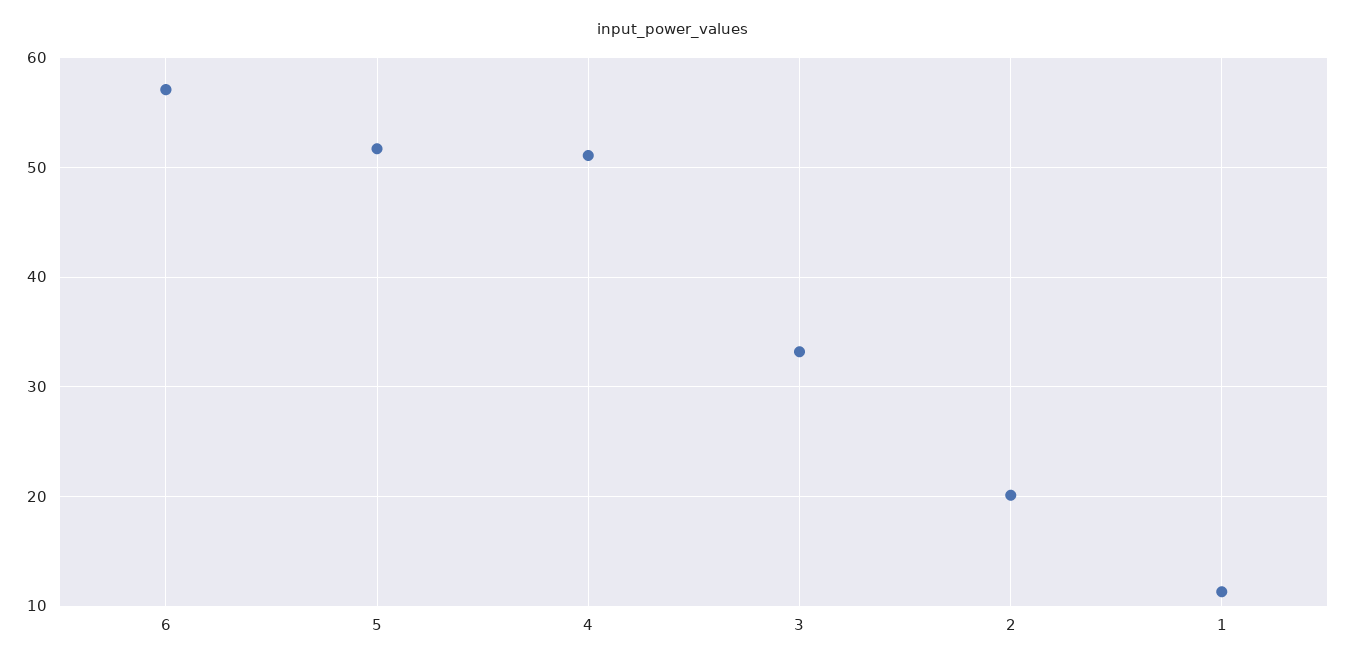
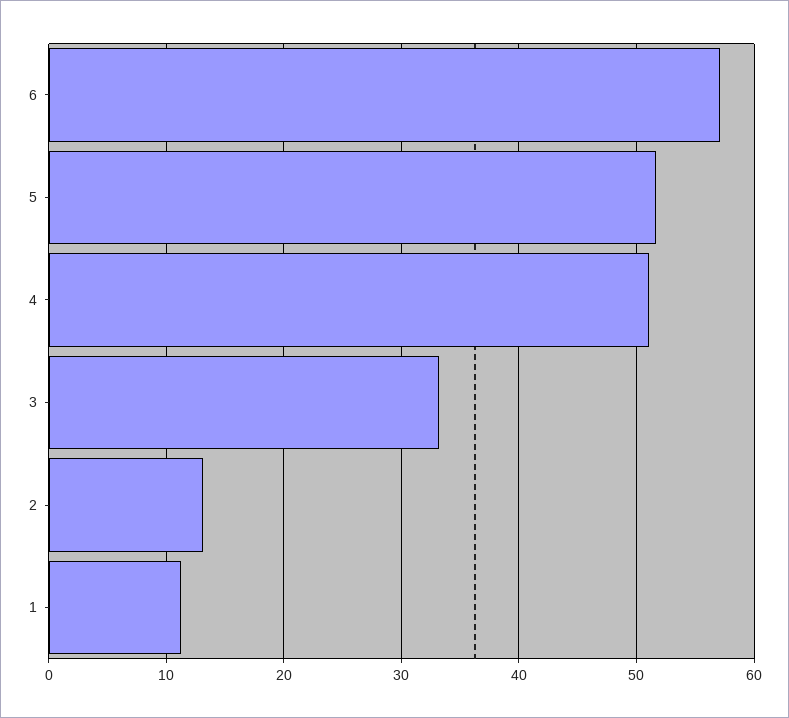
  {
    "6": 57,
    "5": 52,
    "4": 51,
    "3": 33,
-   "2": 20,
+   "2": 13,
    "1": 11
  }

